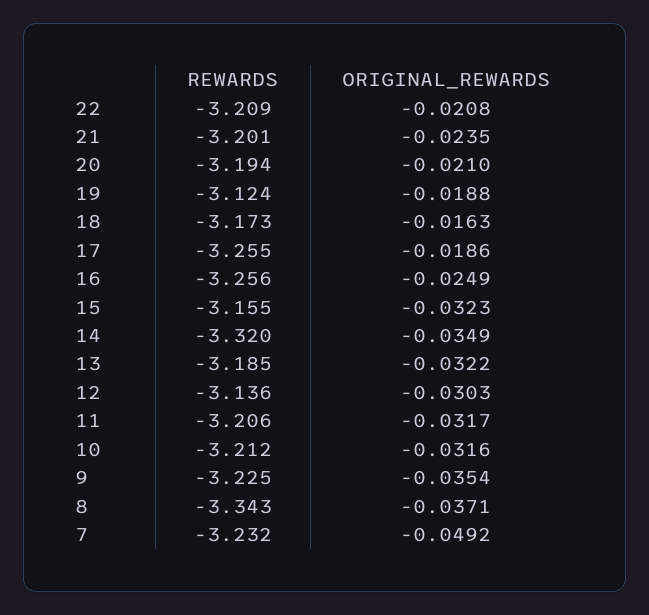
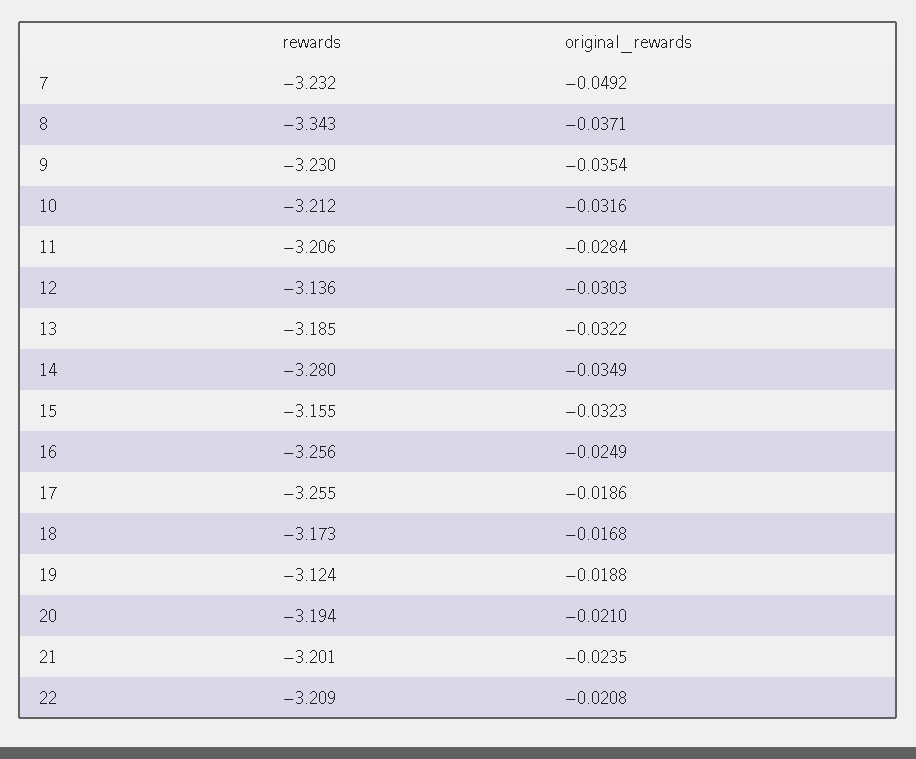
  {
    "REWARDS": {
      "22": -3.209,
      "21": -3.201,
      "20": -3.194,
      "19": -3.124,
      "18": -3.173,
      "17": -3.255,
      "16": -3.256,
      "15": -3.155,
-     "14": -3.32,
+     "14": -3.28,
      "13": -3.185,
      "12": -3.136,
      "11": -3.206,
      "10": -3.212,
-     "9": -3.225,
+     "9": -3.23,
      "8": -3.343,
      "7": -3.232
    },
    "ORIGINAL_REWARDS": {
      "22": -0.0208,
      "21": -0.0235,
      "20": -0.021,
      "19": -0.0188,
-     "18": -0.0163,
+     "18": -0.0168,
      "17": -0.0186,
      "16": -0.0249,
      "15": -0.0323,
      "14": -0.0349,
      "13": -0.0322,
      "12": -0.0303,
-     "11": -0.0317,
+     "11": -0.0284,
      "10": -0.0316,
      "9": -0.0354,
      "8": -0.0371,
      "7": -0.0492
    }
  }

